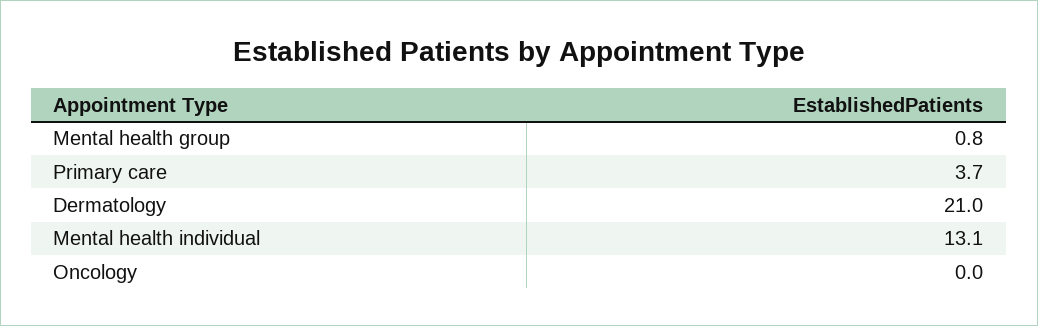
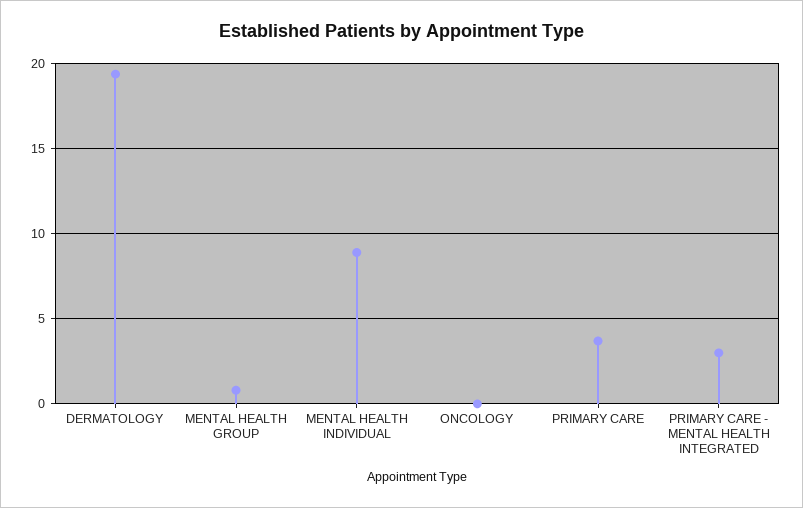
  {
    "Mental health group": 0.8,
    "Primary care": 3.7,
-   "Dermatology": 21,
+   "Dermatology": 19.5,
-   "Mental health individual": 13.1,
+   "Mental health individual": 9,
-   "Oncology": 0
+   "Oncology": 0,
+   "PRIMARY CARE - MENTAL HEALTH INTEGRATED": 3
  }

